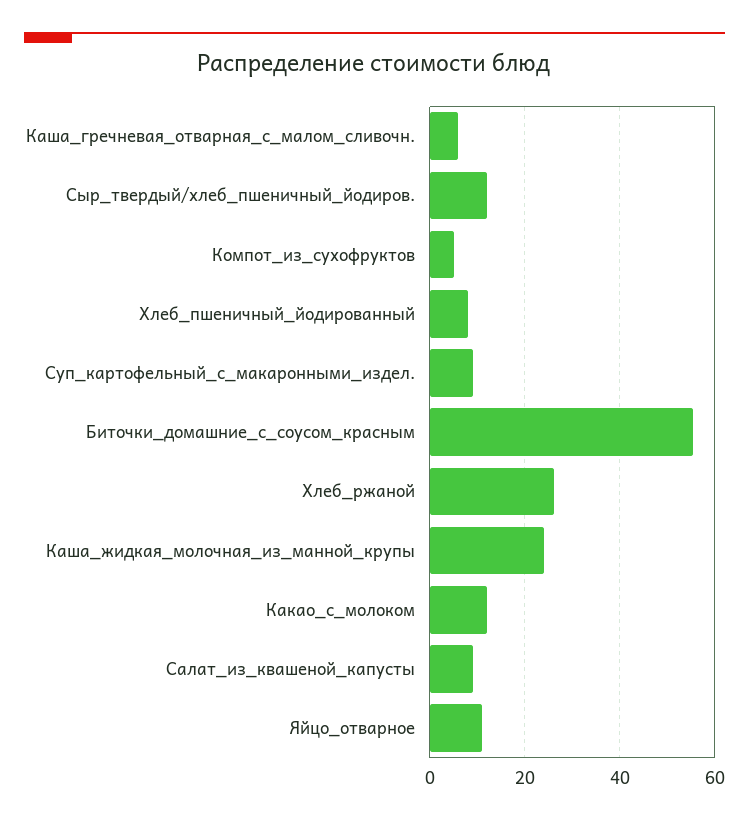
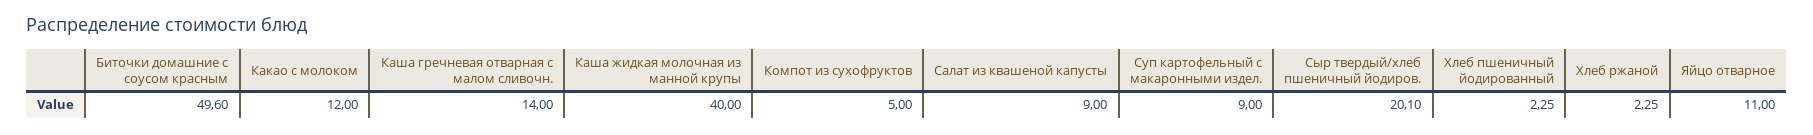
  {
-   "Каша_гречневая_отварная_с_малом_сливочн.": 6,
+   "Каша_гречневая_отварная_с_малом_сливочн.": 14,
-   "Сыр_твердый/хлеб_пшеничный_йодиров.": 12,
+   "Сыр_твердый/хлеб_пшеничный_йодиров.": 20.1,
    "Компот_из_сухофруктов": 5,
-   "Хлеб_пшеничный_йодированный": 8,
+   "Хлеб_пшеничный_йодированный": 2.25,
    "Суп_картофельный_с_макаронными_издел.": 9,
-   "Биточки_домашние_с_соусом_красным": 56,
+   "Биточки_домашние_с_соусом_красным": 49.6,
-   "Хлеб_ржаной": 26,
+   "Хлеб_ржаной": 2.25,
-   "Каша_жидкая_молочная_из_манной_крупы": 24,
+   "Каша_жидкая_молочная_из_манной_крупы": 40,
    "Какао_с_молоком": 12,
    "Салат_из_квашеной_капусты": 9,
    "Яйцо_отварное": 11
  }

